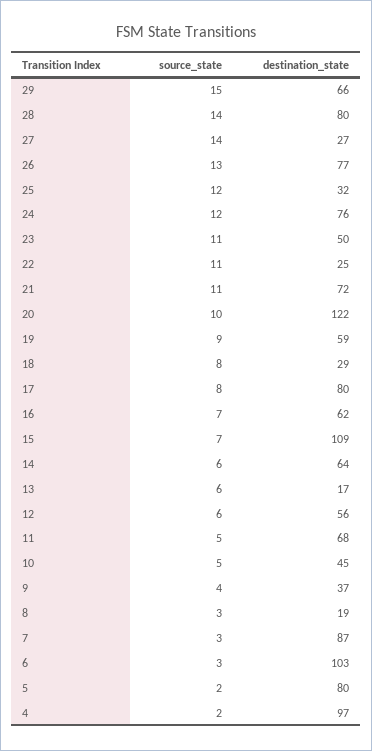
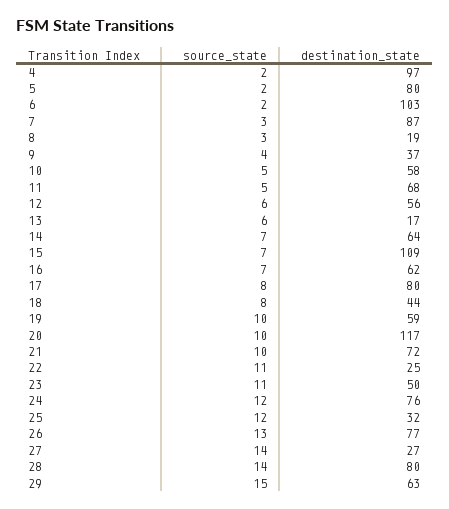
  {
    "source_state": {
      "29": 15,
      "28": 14,
      "27": 14,
      "26": 13,
      "25": 12,
      "24": 12,
      "23": 11,
      "22": 11,
-     "21": 11,
+     "21": 10,
      "20": 10,
-     "19": 9,
+     "19": 10,
      "18": 8,
      "17": 8,
      "16": 7,
      "15": 7,
-     "14": 6,
+     "14": 7,
      "13": 6,
      "12": 6,
      "11": 5,
      "10": 5,
      "9": 4,
      "8": 3,
      "7": 3,
-     "6": 3,
+     "6": 2,
      "5": 2,
      "4": 2
    },
    "destination_state": {
-     "29": 66,
+     "29": 63,
      "28": 80,
      "27": 27,
      "26": 77,
      "25": 32,
      "24": 76,
      "23": 50,
      "22": 25,
      "21": 72,
-     "20": 122,
+     "20": 117,
      "19": 59,
-     "18": 29,
+     "18": 44,
      "17": 80,
      "16": 62,
      "15": 109,
      "14": 64,
      "13": 17,
      "12": 56,
      "11": 68,
-     "10": 45,
+     "10": 58,
      "9": 37,
      "8": 19,
      "7": 87,
      "6": 103,
      "5": 80,
      "4": 97
    }
  }

